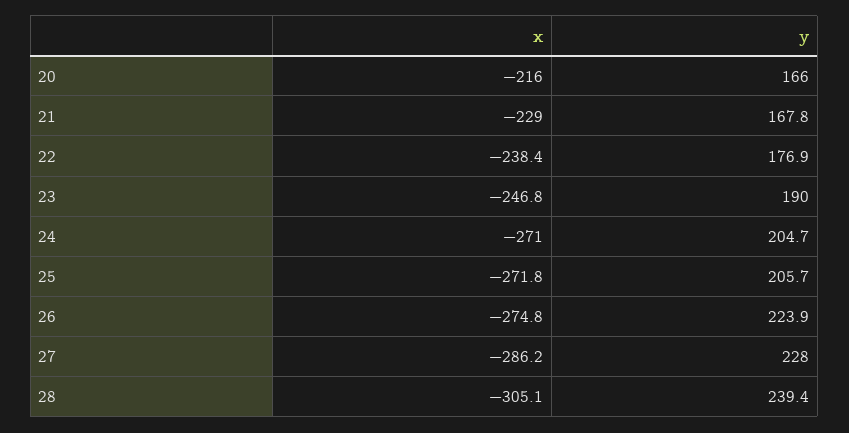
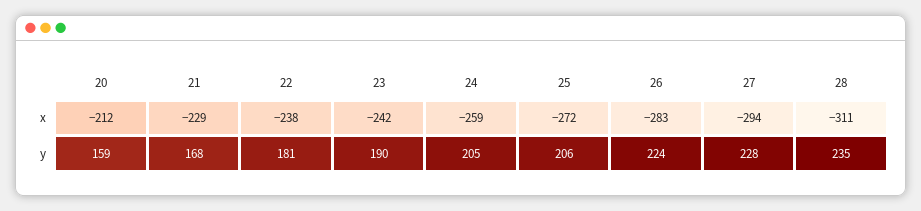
  {
    "x": {
-     "20": -216,
+     "20": -212,
      "21": -229,
      "22": -238.4,
-     "23": -246.8,
+     "23": -242,
-     "24": -271,
+     "24": -259,
      "25": -271.8,
-     "26": -274.8,
+     "26": -283,
-     "27": -286.2,
+     "27": -294,
-     "28": -305.1
+     "28": -311
    },
    "y": {
-     "20": 166,
+     "20": 159,
      "21": 167.8,
-     "22": 176.9,
+     "22": 181,
      "23": 190,
      "24": 204.7,
      "25": 205.7,
      "26": 223.9,
      "27": 228,
-     "28": 239.4
+     "28": 235
    }
  }

